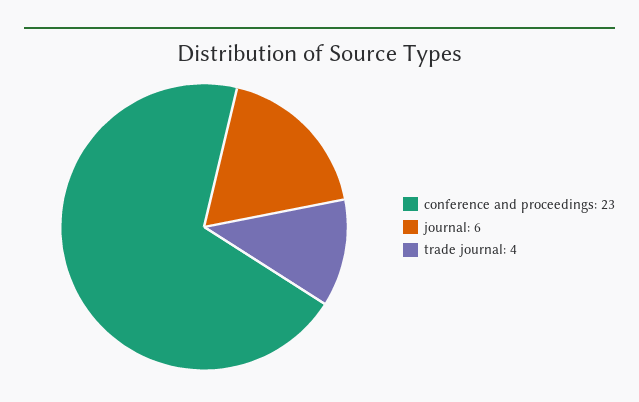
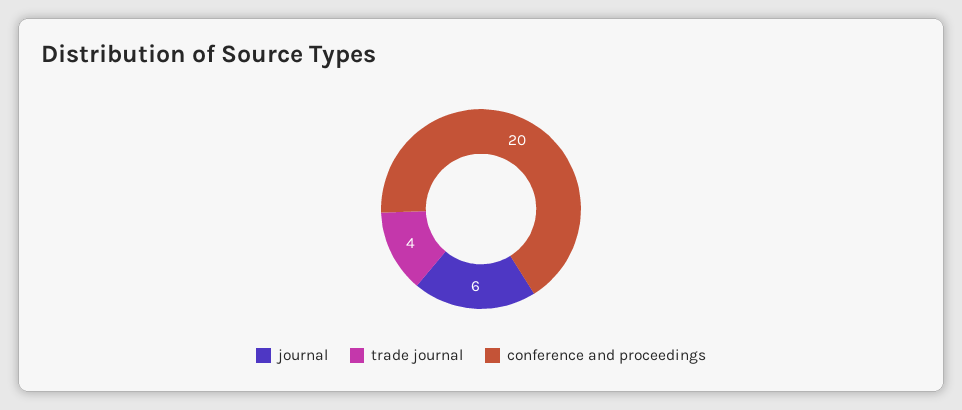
  {
-   "conference and proceedings": 23,
+   "conference and proceedings": 20,
    "journal": 6,
    "trade journal": 4
  }

